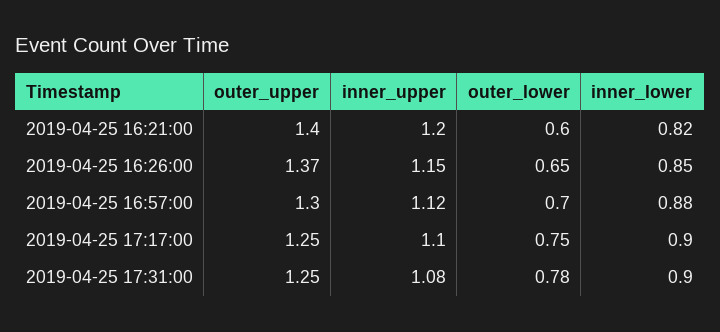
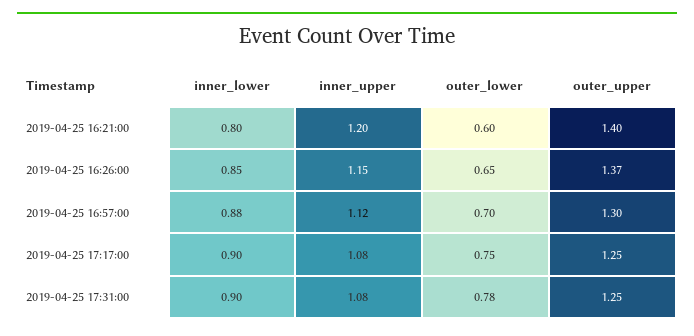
  {
    "outer_upper": {
      "2019-04-25 16:21:00": 1.4,
      "2019-04-25 16:26:00": 1.37,
      "2019-04-25 16:57:00": 1.3,
      "2019-04-25 17:17:00": 1.25,
      "2019-04-25 17:31:00": 1.25
    },
    "inner_upper": {
      "2019-04-25 16:21:00": 1.2,
      "2019-04-25 16:26:00": 1.15,
      "2019-04-25 16:57:00": 1.12,
-     "2019-04-25 17:17:00": 1.1,
+     "2019-04-25 17:17:00": 1.08,
      "2019-04-25 17:31:00": 1.08
    },
    "outer_lower": {
      "2019-04-25 16:21:00": 0.6,
      "2019-04-25 16:26:00": 0.65,
      "2019-04-25 16:57:00": 0.7,
      "2019-04-25 17:17:00": 0.75,
      "2019-04-25 17:31:00": 0.78
    },
    "inner_lower": {
-     "2019-04-25 16:21:00": 0.82,
+     "2019-04-25 16:21:00": 0.8,
      "2019-04-25 16:26:00": 0.85,
      "2019-04-25 16:57:00": 0.88,
      "2019-04-25 17:17:00": 0.9,
      "2019-04-25 17:31:00": 0.9
    }
  }

